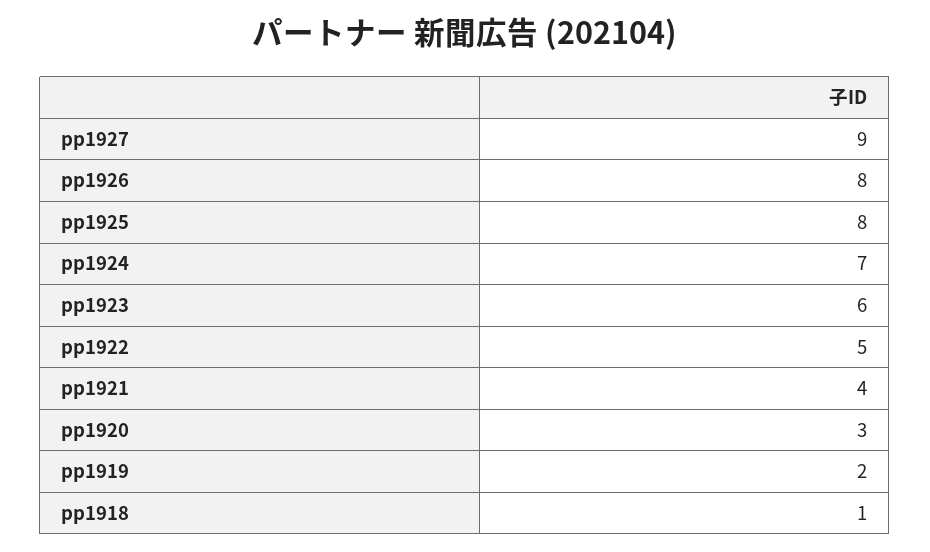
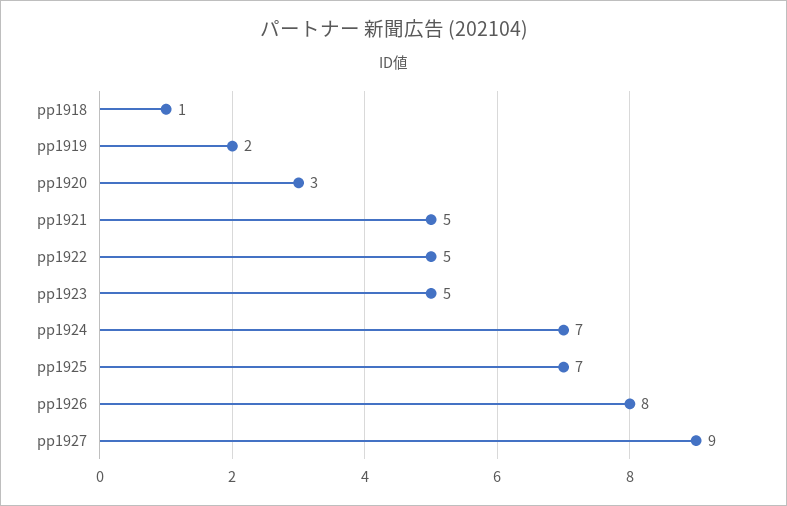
  {
    "pp1927": 9,
    "pp1926": 8,
-   "pp1925": 8,
+   "pp1925": 7,
    "pp1924": 7,
-   "pp1923": 6,
+   "pp1923": 5,
    "pp1922": 5,
-   "pp1921": 4,
+   "pp1921": 5,
    "pp1920": 3,
    "pp1919": 2,
    "pp1918": 1
  }

